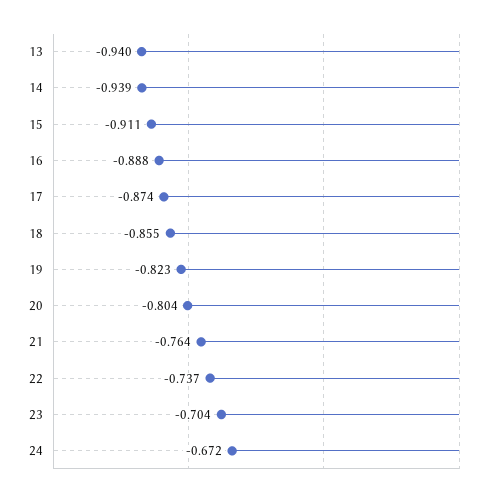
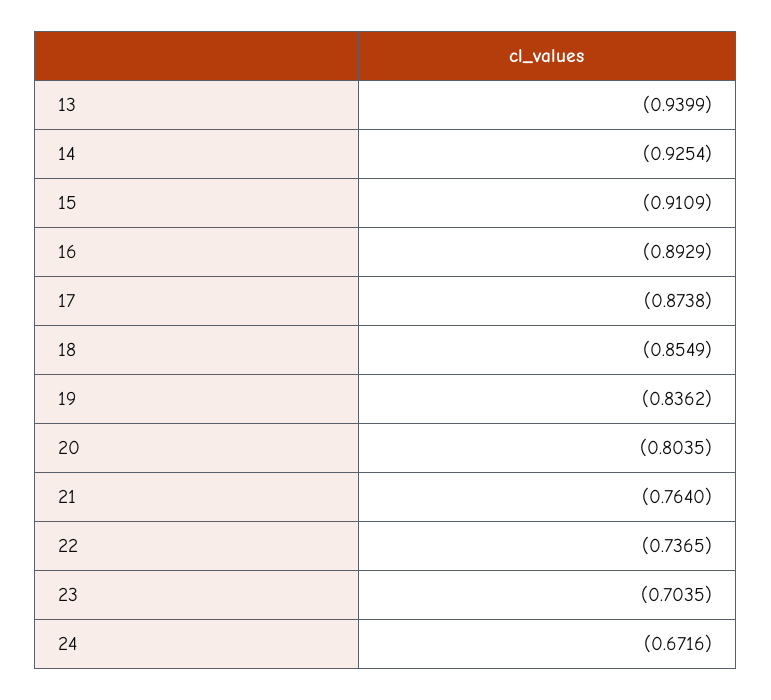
  {
    "13": -0.9399,
-   "14": -0.939,
+   "14": -0.9254,
    "15": -0.9109,
-   "16": -0.888,
+   "16": -0.8929,
    "17": -0.8738,
    "18": -0.8549,
-   "19": -0.823,
+   "19": -0.8362,
    "20": -0.8035,
    "21": -0.764,
    "22": -0.7365,
    "23": -0.7035,
    "24": -0.6716
  }

